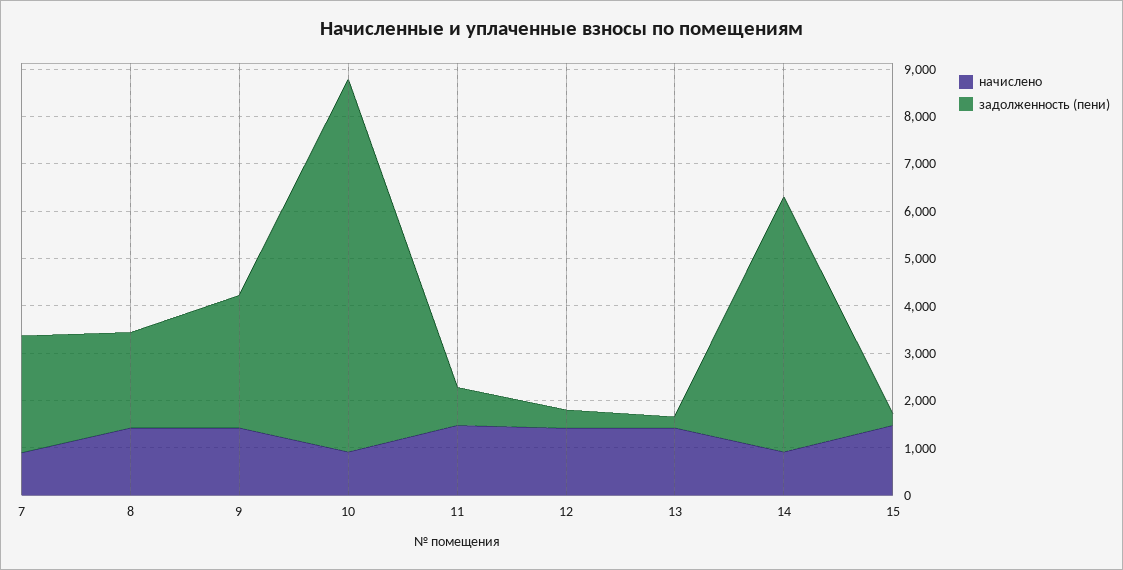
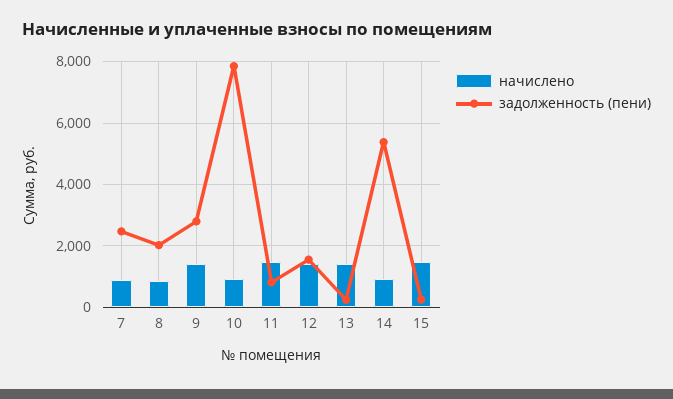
  {
    "начислено": {
      "7": 1000,
-     "8": 1400,
+     "8": 800,
      "9": 1400,
      "10": 1000,
      "11": 1400,
      "12": 1400,
      "13": 1400,
      "14": 1000,
      "15": 1400
    },
    "задолженность (пени)": {
      "7": 2400,
      "8": 2000,
      "9": 2800,
      "10": 7800,
      "11": 800,
-     "12": 400,
+     "12": 1600,
      "13": 200,
      "14": 5400,
      "15": 200
    }
  }

